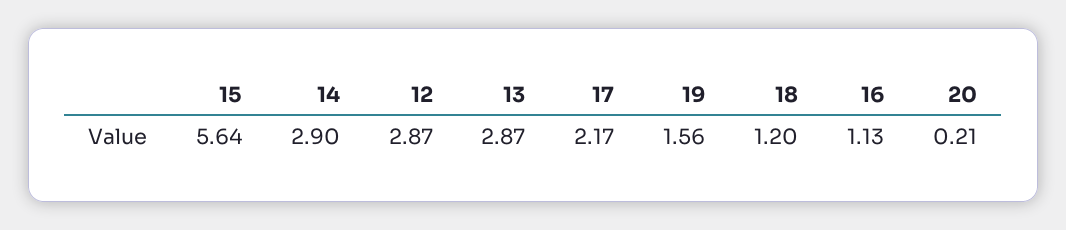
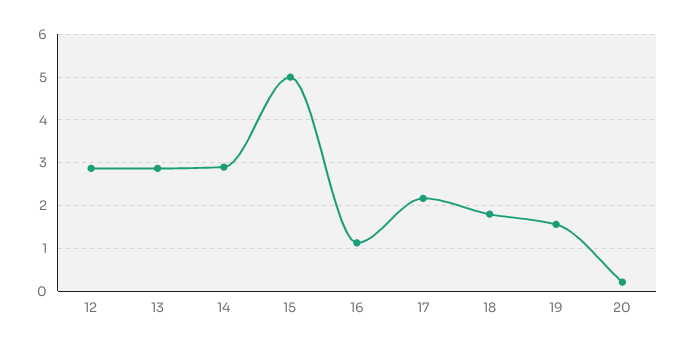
  {
-   "15": 5.64,
+   "15": 5,
    "14": 2.9,
    "12": 2.87,
    "13": 2.87,
    "17": 2.17,
    "19": 1.56,
-   "18": 1.2,
+   "18": 1.8,
    "16": 1.13,
    "20": 0.21
  }

